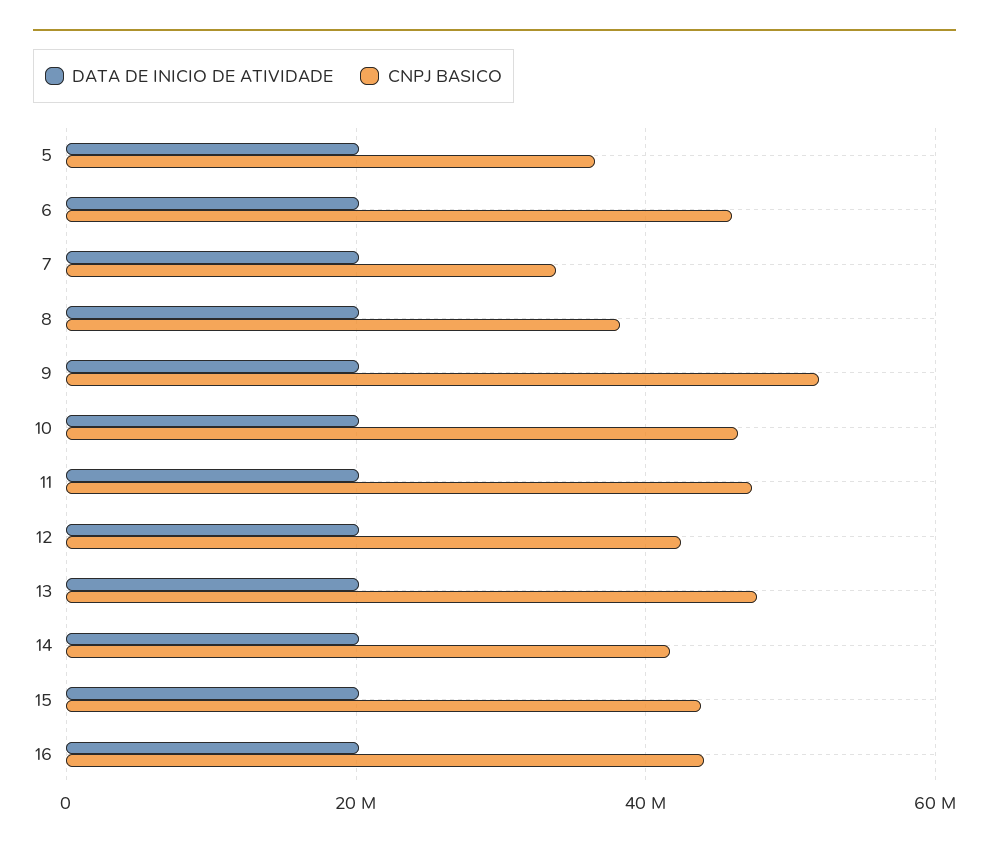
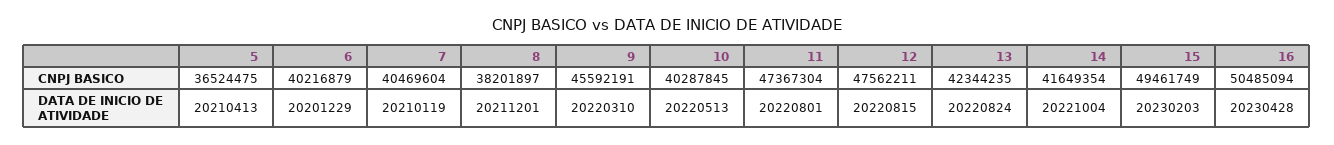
  {
    "DATA DE INICIO DE ATIVIDADE": {
      "5": 20210413,
      "6": 20201229,
      "7": 20210119,
      "8": 20211201,
      "9": 20220310,
      "10": 20220513,
      "11": 20220801,
      "12": 20220815,
      "13": 20220824,
      "14": 20221004,
      "15": 20230203,
      "16": 20230428
    },
    "CNPJ BASICO": {
      "5": 36524475,
-     "6": 46000000,
+     "6": 40216879,
-     "7": 34000000,
+     "7": 40469604,
      "8": 38201897,
-     "9": 52000000,
+     "9": 45592191,
-     "10": 46000000,
+     "10": 40287845,
      "11": 47367304,
-     "12": 42000000,
+     "12": 47562211,
-     "13": 48000000,
+     "13": 42344235,
      "14": 41649354,
-     "15": 44000000,
+     "15": 49461749,
-     "16": 44000000
+     "16": 50485094
    }
  }

